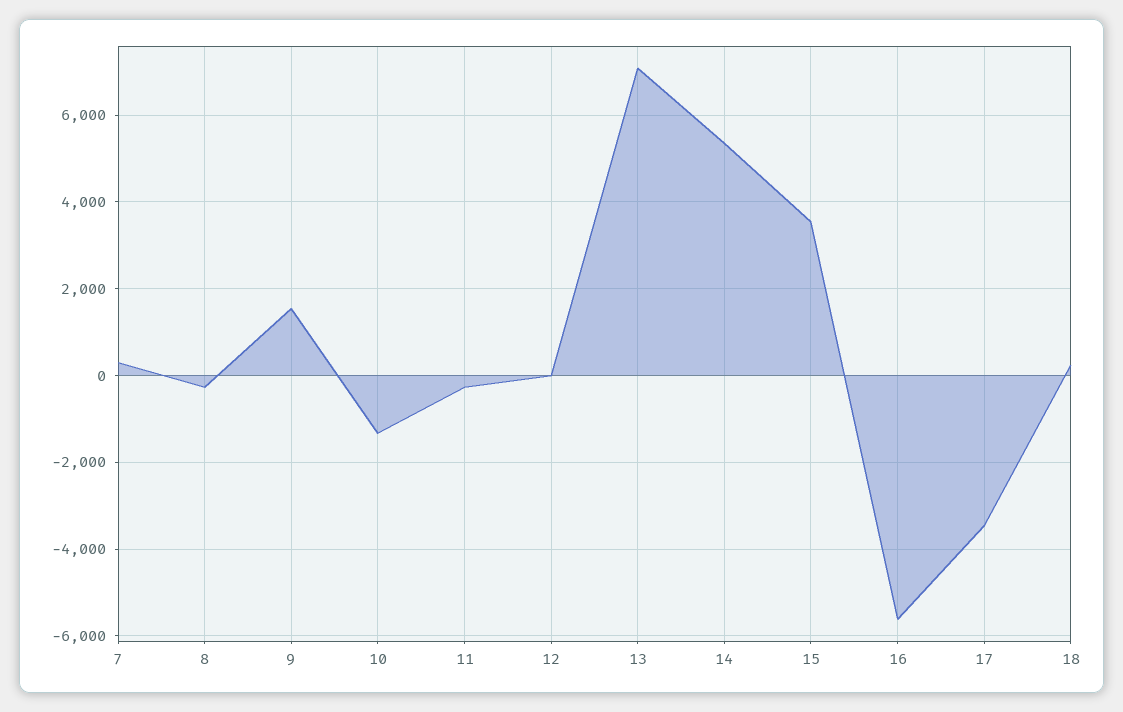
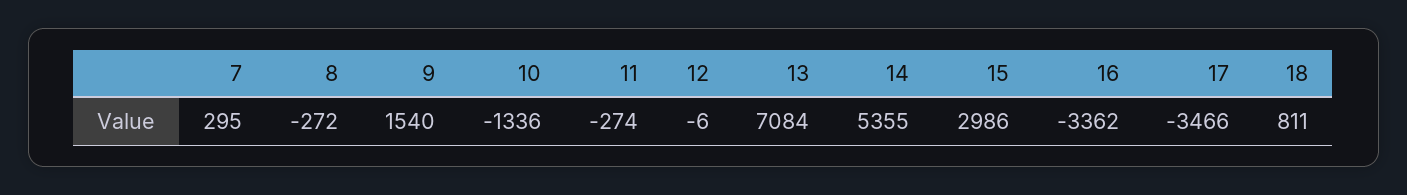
  {
    "7": 295,
    "8": -272,
    "9": 1540,
    "10": -1336,
    "11": -274,
    "12": -6,
    "13": 7084,
    "14": 5355,
-   "15": 3600,
+   "15": 2986,
-   "16": -5600,
+   "16": -3362,
    "17": -3466,
-   "18": 200
+   "18": 811
  }

